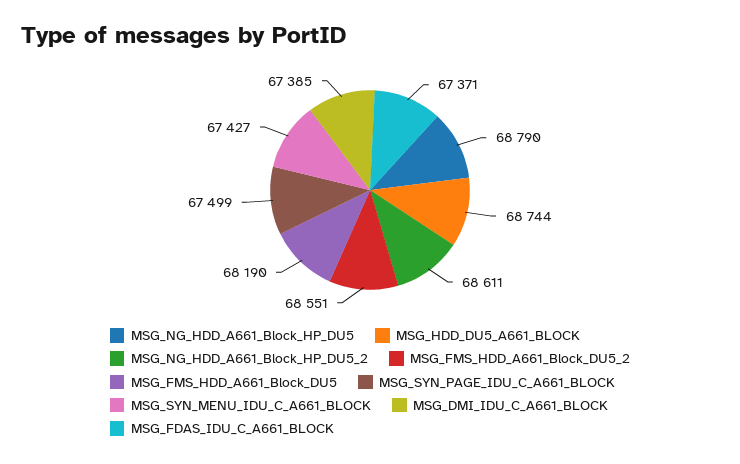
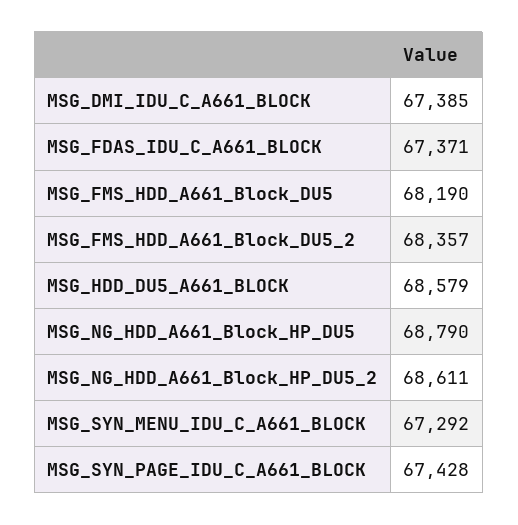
  {
    "MSG_NG_HDD_A661_Block_HP_DU5": 68790,
-   "MSG_HDD_DU5_A661_BLOCK": 68744,
+   "MSG_HDD_DU5_A661_BLOCK": 68579,
    "MSG_NG_HDD_A661_Block_HP_DU5_2": 68611,
-   "MSG_FMS_HDD_A661_Block_DU5_2": 68551,
+   "MSG_FMS_HDD_A661_Block_DU5_2": 68357,
    "MSG_FMS_HDD_A661_Block_DU5": 68190,
-   "MSG_SYN_PAGE_IDU_C_A661_BLOCK": 67499,
+   "MSG_SYN_PAGE_IDU_C_A661_BLOCK": 67428,
-   "MSG_SYN_MENU_IDU_C_A661_BLOCK": 67427,
+   "MSG_SYN_MENU_IDU_C_A661_BLOCK": 67292,
    "MSG_DMI_IDU_C_A661_BLOCK": 67385,
    "MSG_FDAS_IDU_C_A661_BLOCK": 67371
  }

